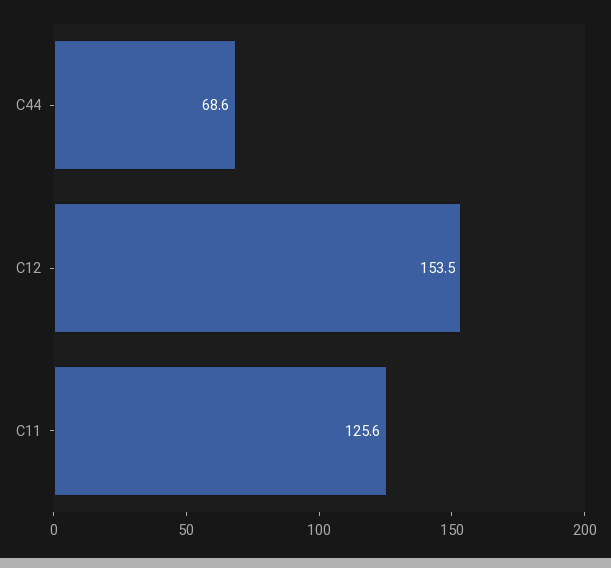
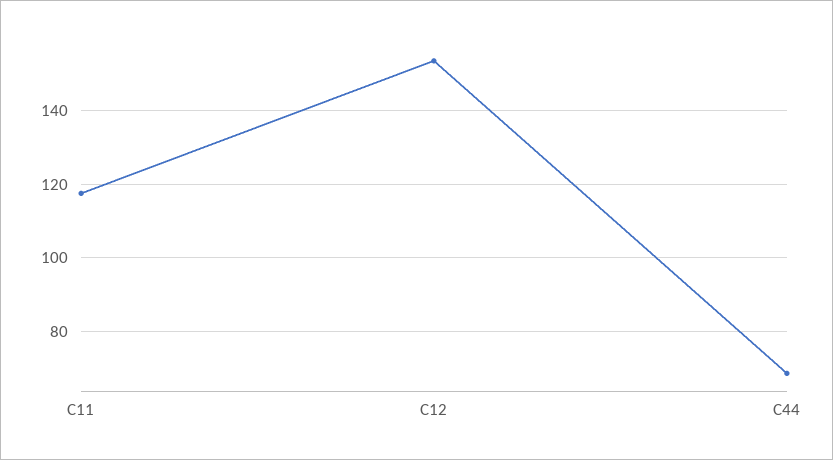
  {
    "C44": 68.6,
    "C12": 153.5,
-   "C11": 125.6
+   "C11": 118
  }

